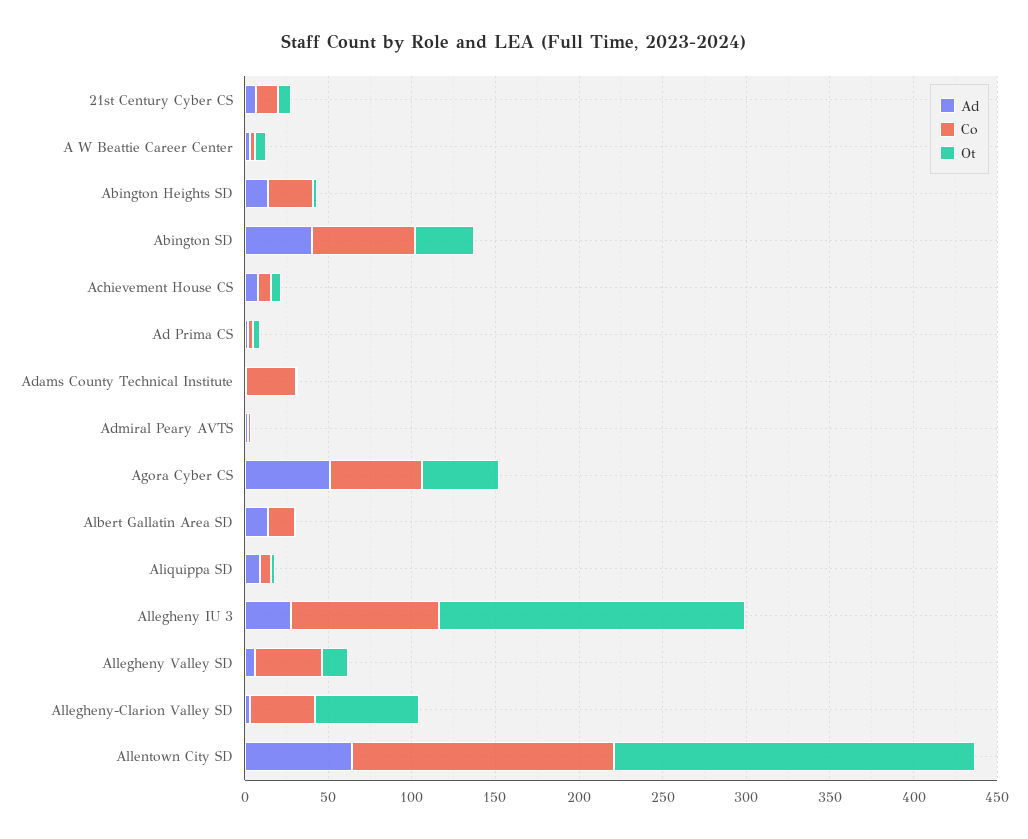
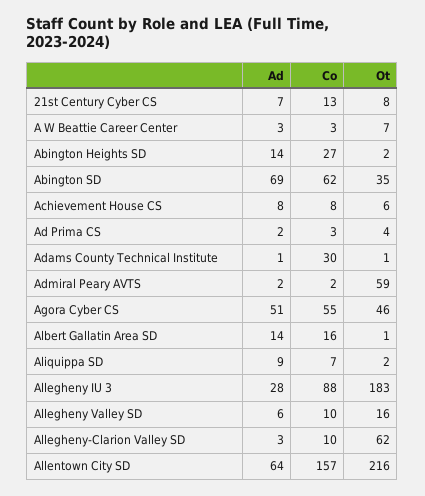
  {
    "Ad": {
      "21st Century Cyber CS": 7,
      "A W Beattie Career Center": 3,
      "Abington Heights SD": 14,
-     "Abington SD": 40,
+     "Abington SD": 69,
      "Achievement House CS": 8,
      "Ad Prima CS": 2,
      "Adams County Technical Institute": 1,
      "Admiral Peary AVTS": 2,
      "Agora Cyber CS": 51,
      "Albert Gallatin Area SD": 14,
      "Aliquippa SD": 9,
      "Allegheny IU 3": 28,
      "Allegheny Valley SD": 6,
      "Allegheny-Clarion Valley SD": 3,
      "Allentown City SD": 64
    },
    "Co": {
      "21st Century Cyber CS": 13,
      "A W Beattie Career Center": 3,
      "Abington Heights SD": 27,
      "Abington SD": 62,
      "Achievement House CS": 8,
      "Ad Prima CS": 3,
      "Adams County Technical Institute": 30,
      "Admiral Peary AVTS": 2,
      "Agora Cyber CS": 55,
      "Albert Gallatin Area SD": 16,
      "Aliquippa SD": 7,
      "Allegheny IU 3": 88,
-     "Allegheny Valley SD": 40,
+     "Allegheny Valley SD": 10,
-     "Allegheny-Clarion Valley SD": 40,
+     "Allegheny-Clarion Valley SD": 10,
      "Allentown City SD": 157
    },
    "Ot": {
      "21st Century Cyber CS": 8,
      "A W Beattie Career Center": 7,
      "Abington Heights SD": 2,
      "Abington SD": 35,
      "Achievement House CS": 6,
      "Ad Prima CS": 4,
      "Adams County Technical Institute": 1,
-     "Admiral Peary AVTS": 0,
+     "Admiral Peary AVTS": 59,
      "Agora Cyber CS": 46,
      "Albert Gallatin Area SD": 1,
      "Aliquippa SD": 2,
      "Allegheny IU 3": 183,
      "Allegheny Valley SD": 16,
      "Allegheny-Clarion Valley SD": 62,
      "Allentown City SD": 216
    }
  }

